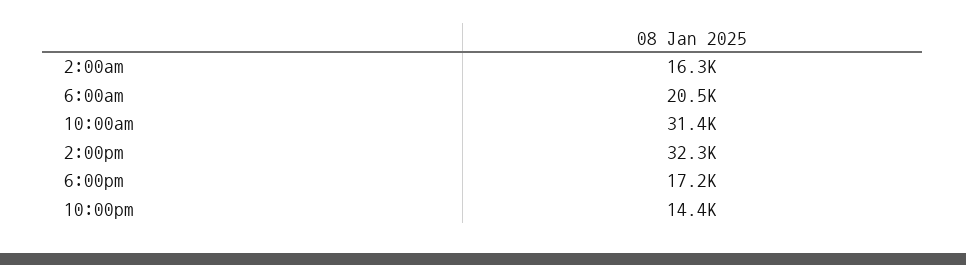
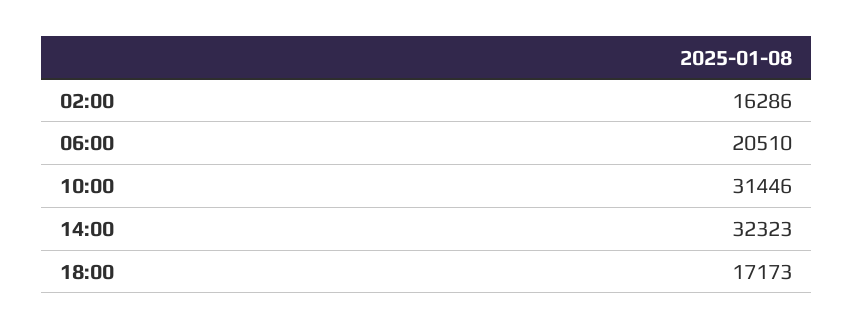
  {
    "2:00am": 16286,
    "6:00am": 20510,
    "10:00am": 31446,
    "2:00pm": 32323,
-   "6:00pm": 17173,
+   "6:00pm": 17173
-   "10:00pm": 14400
  }

